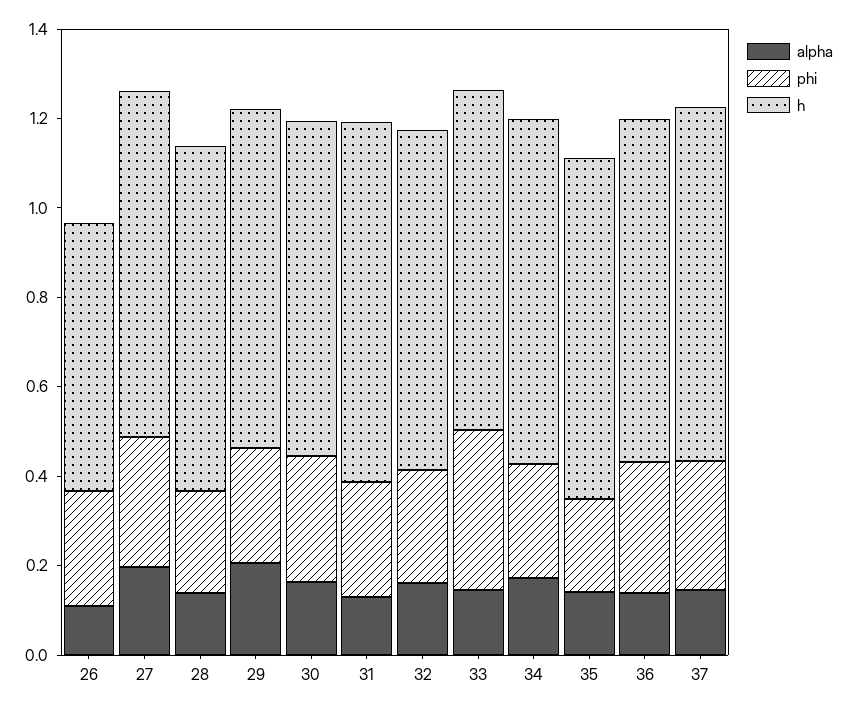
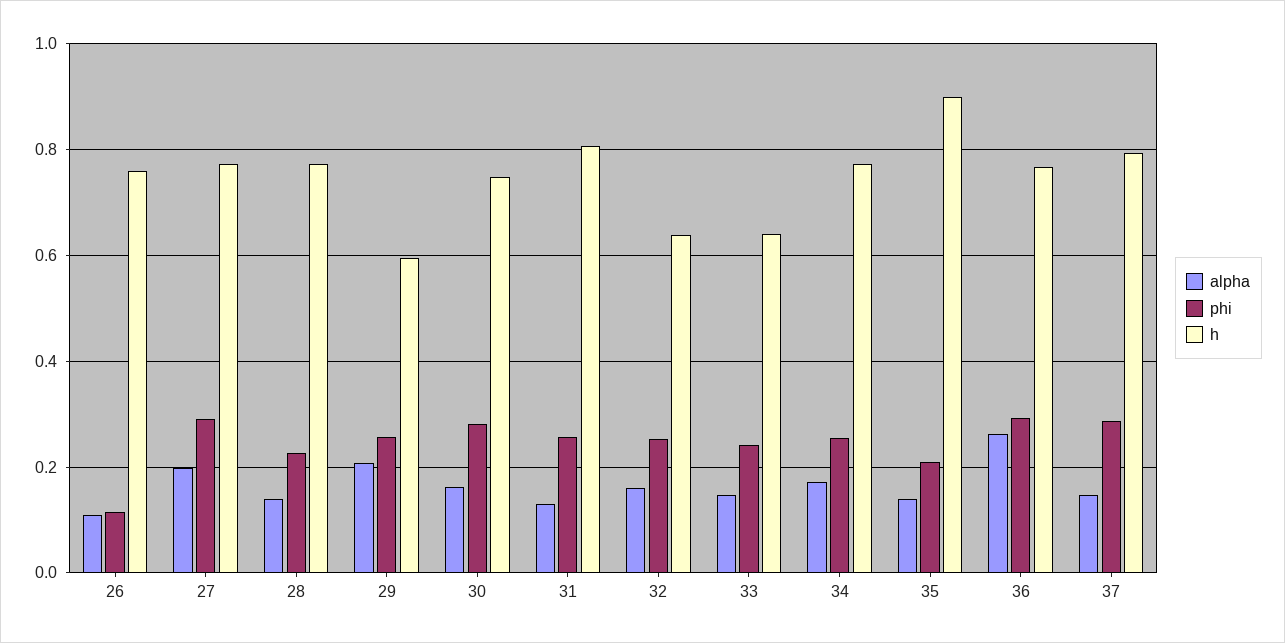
  {
    "alpha": {
      "26": 0.1,
      "27": 0.2,
      "28": 0.14,
      "29": 0.2,
      "30": 0.16,
      "31": 0.14,
      "32": 0.16,
      "33": 0.14,
      "34": 0.18,
      "35": 0.14,
-     "36": 0.15,
+     "36": 0.26,
      "37": 0.14
    },
    "phi": {
-     "26": 0.25,
+     "26": 0.12,
      "27": 0.3,
      "28": 0.22,
      "29": 0.26,
      "30": 0.28,
      "31": 0.26,
      "32": 0.26,
-     "33": 0.35,
+     "33": 0.24,
      "34": 0.26,
      "35": 0.22,
      "36": 0.3,
      "37": 0.28
    },
    "h": {
-     "26": 0.6,
+     "26": 0.76,
      "27": 0.78,
      "28": 0.78,
-     "29": 0.75,
+     "29": 0.6,
      "30": 0.74,
      "31": 0.8,
-     "32": 0.75,
+     "32": 0.64,
-     "33": 0.75,
+     "33": 0.64,
      "34": 0.78,
-     "35": 0.75,
+     "35": 0.9,
      "36": 0.76,
      "37": 0.8
    }
  }

